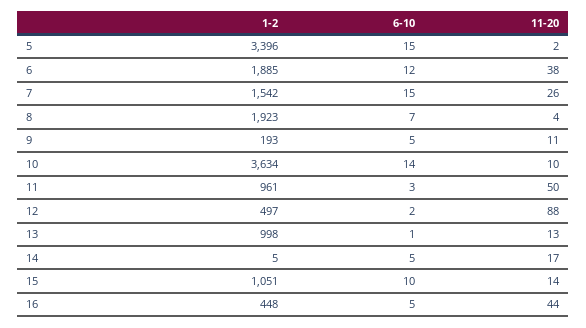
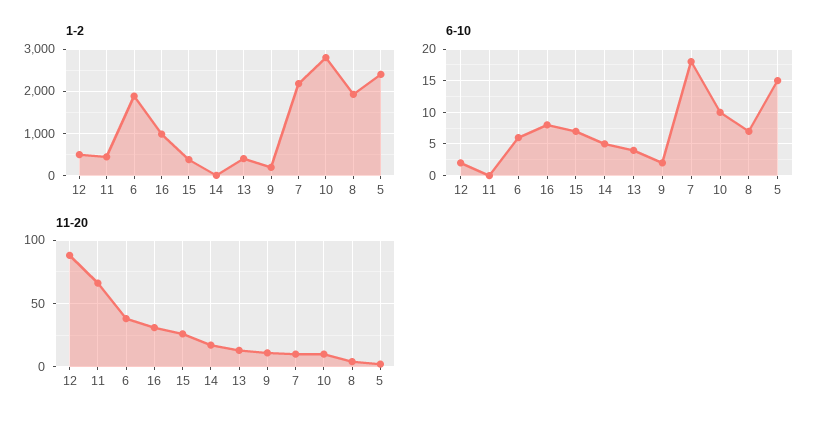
  {
    "1-2": {
-     "5": 3396,
+     "5": 2400,
      "6": 1885,
-     "7": 1542,
+     "7": 2200,
      "8": 1923,
      "9": 193,
-     "10": 3634,
+     "10": 2800,
-     "11": 961,
+     "11": 400,
      "12": 497,
-     "13": 998,
+     "13": 400,
      "14": 5,
-     "15": 1051,
+     "15": 400,
-     "16": 448
+     "16": 1000
    },
    "6-10": {
      "5": 15,
-     "6": 12,
+     "6": 6,
-     "7": 15,
+     "7": 18,
      "8": 7,
-     "9": 5,
+     "9": 2,
-     "10": 14,
+     "10": 10,
-     "11": 3,
+     "11": 0,
      "12": 2,
-     "13": 1,
+     "13": 4,
      "14": 5,
-     "15": 10,
+     "15": 7,
-     "16": 5
+     "16": 8
    },
    "11-20": {
      "5": 2,
      "6": 38,
-     "7": 26,
+     "7": 10,
      "8": 4,
      "9": 11,
      "10": 10,
-     "11": 50,
+     "11": 65,
      "12": 88,
      "13": 13,
      "14": 17,
-     "15": 14,
+     "15": 25,
-     "16": 44
+     "16": 30
    }
  }

